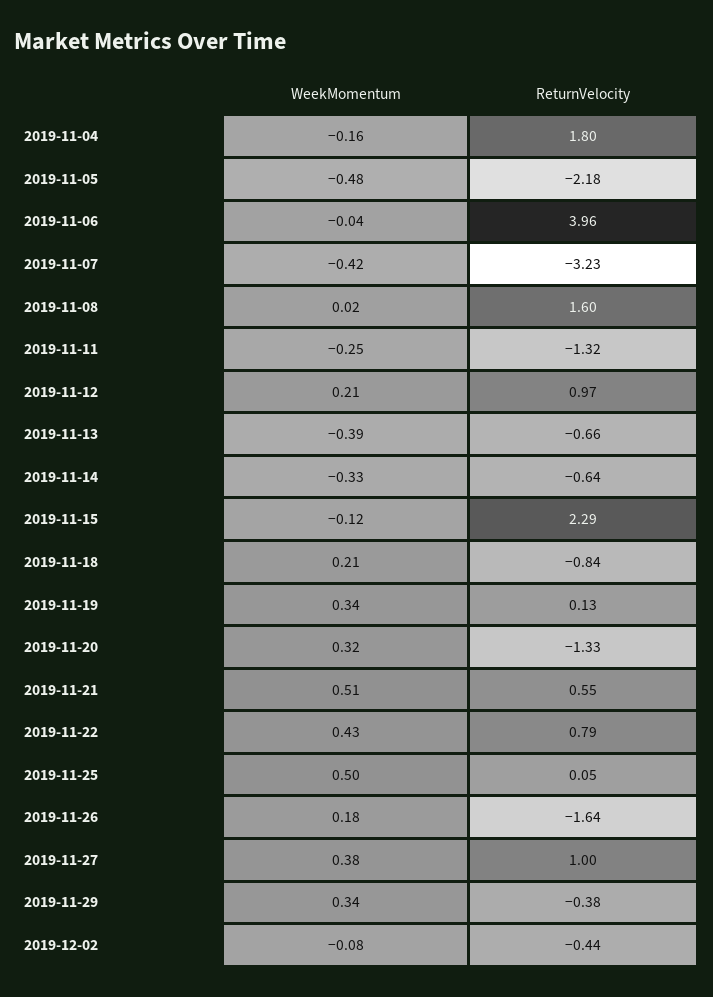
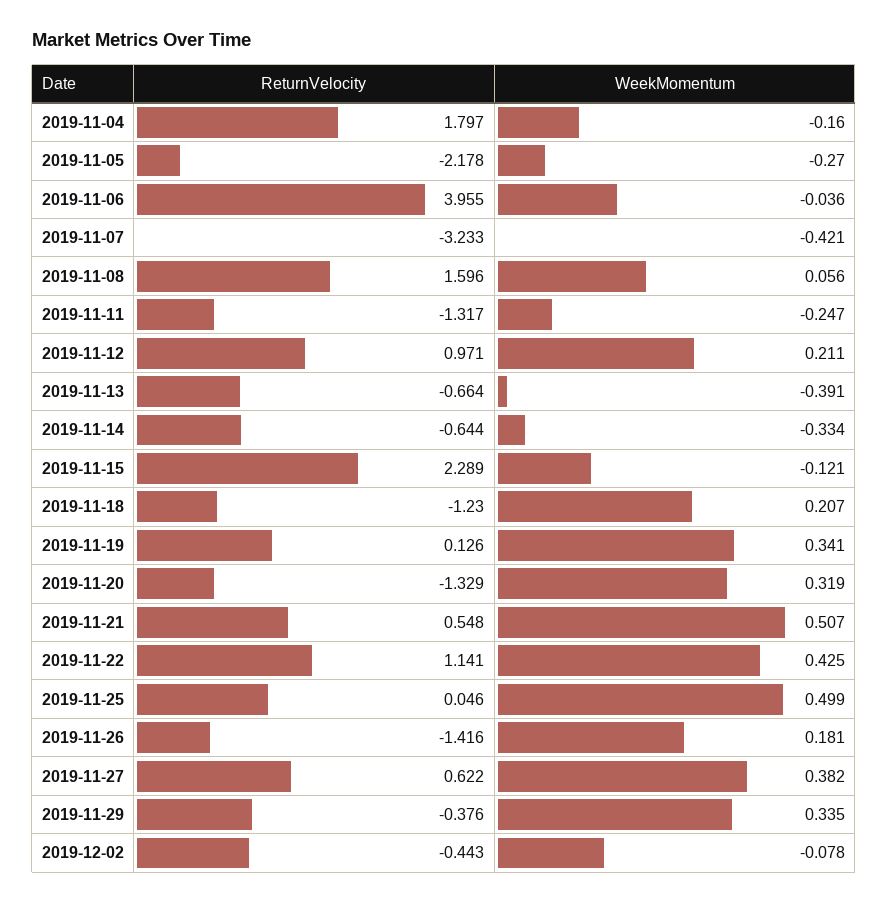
  {
    "WeekMomentum": {
      "2019-11-04": -0.16,
-     "2019-11-05": -0.48,
+     "2019-11-05": -0.27,
      "2019-11-06": -0.036,
      "2019-11-07": -0.421,
-     "2019-11-08": 0.02,
+     "2019-11-08": 0.056,
      "2019-11-11": -0.247,
      "2019-11-12": 0.211,
      "2019-11-13": -0.391,
      "2019-11-14": -0.334,
      "2019-11-15": -0.121,
      "2019-11-18": 0.207,
      "2019-11-19": 0.341,
      "2019-11-20": 0.319,
      "2019-11-21": 0.507,
      "2019-11-22": 0.425,
      "2019-11-25": 0.499,
      "2019-11-26": 0.181,
      "2019-11-27": 0.382,
      "2019-11-29": 0.335,
      "2019-12-02": -0.078
    },
    "ReturnVelocity": {
      "2019-11-04": 1.797,
      "2019-11-05": -2.178,
      "2019-11-06": 3.955,
      "2019-11-07": -3.233,
      "2019-11-08": 1.596,
      "2019-11-11": -1.317,
      "2019-11-12": 0.971,
      "2019-11-13": -0.664,
      "2019-11-14": -0.644,
      "2019-11-15": 2.289,
-     "2019-11-18": -0.84,
+     "2019-11-18": -1.23,
      "2019-11-19": 0.126,
      "2019-11-20": -1.329,
      "2019-11-21": 0.548,
-     "2019-11-22": 0.79,
+     "2019-11-22": 1.141,
      "2019-11-25": 0.046,
-     "2019-11-26": -1.64,
+     "2019-11-26": -1.416,
-     "2019-11-27": 1,
+     "2019-11-27": 0.622,
      "2019-11-29": -0.376,
      "2019-12-02": -0.443
    }
  }

